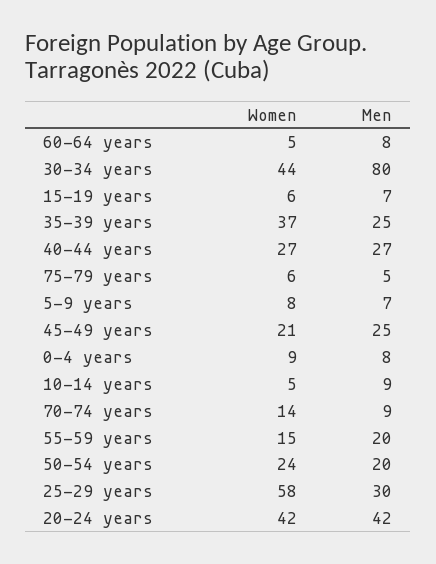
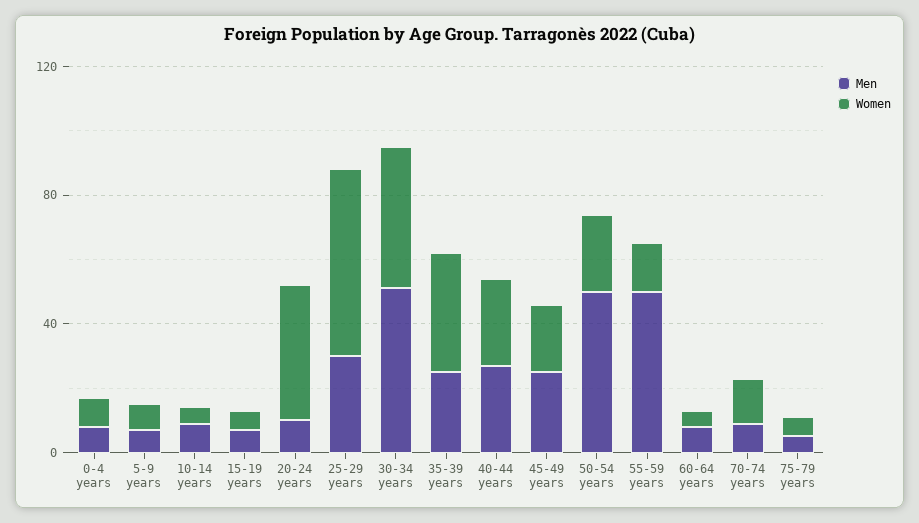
  {
    "Women": {
      "60-64 years": 5,
      "30-34 years": 44,
      "15-19 years": 6,
      "35-39 years": 37,
      "40-44 years": 27,
      "75-79 years": 6,
      "5-9 years": 8,
      "45-49 years": 21,
      "0-4 years": 9,
      "10-14 years": 5,
      "70-74 years": 14,
      "55-59 years": 15,
      "50-54 years": 24,
      "25-29 years": 58,
      "20-24 years": 42
    },
    "Men": {
      "60-64 years": 8,
-     "30-34 years": 80,
+     "30-34 years": 50,
      "15-19 years": 7,
      "35-39 years": 25,
      "40-44 years": 27,
      "75-79 years": 5,
      "5-9 years": 7,
      "45-49 years": 25,
      "0-4 years": 8,
      "10-14 years": 9,
      "70-74 years": 9,
-     "55-59 years": 20,
+     "55-59 years": 50,
-     "50-54 years": 20,
+     "50-54 years": 50,
      "25-29 years": 30,
-     "20-24 years": 42
+     "20-24 years": 10
    }
  }

